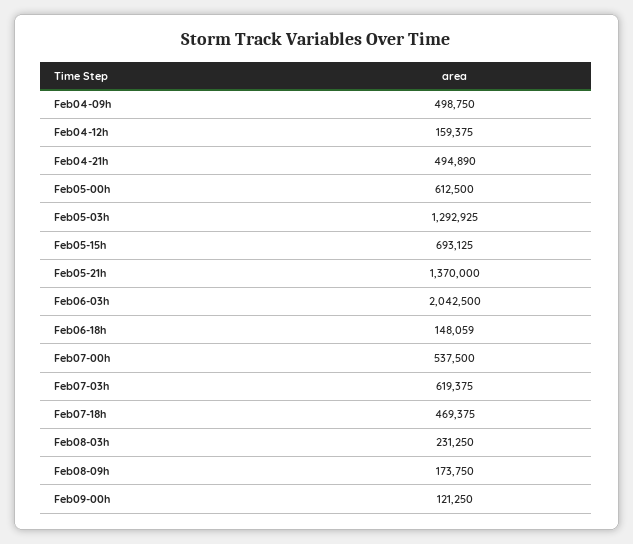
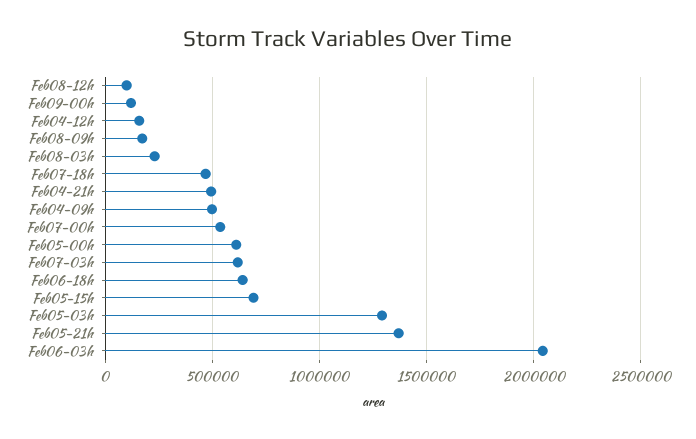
  {
    "Feb04-09h": 498750,
    "Feb04-12h": 159375,
    "Feb04-21h": 494890,
    "Feb05-00h": 612500,
    "Feb05-03h": 1292925,
    "Feb05-15h": 693125,
    "Feb05-21h": 1370000,
    "Feb06-03h": 2042500,
-   "Feb06-18h": 148059,
+   "Feb06-18h": 650000,
    "Feb07-00h": 537500,
    "Feb07-03h": 619375,
    "Feb07-18h": 469375,
    "Feb08-03h": 231250,
    "Feb08-09h": 173750,
-   "Feb09-00h": 121250
+   "Feb09-00h": 121250,
+   "Feb08-12h": 100000
  }

